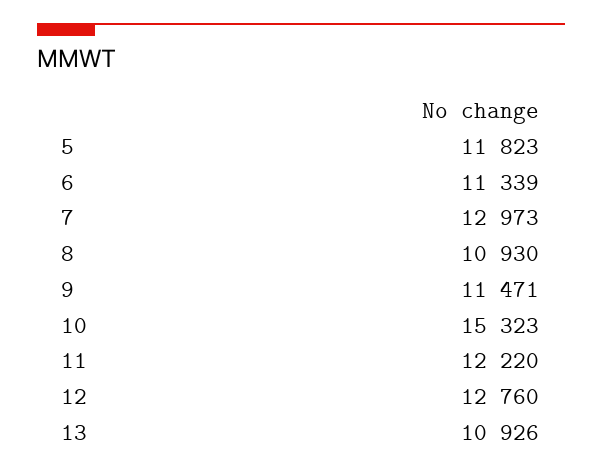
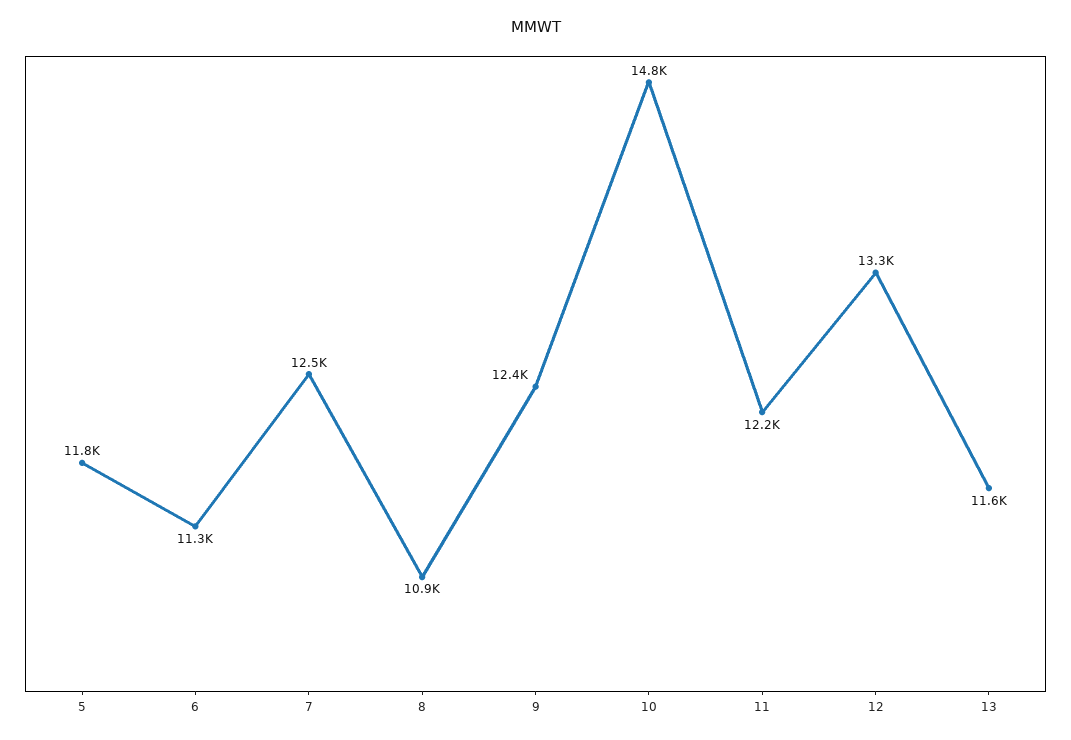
  {
    "5": 11823,
    "6": 11339,
-   "7": 12973,
+   "7": 12500,
    "8": 10930,
-   "9": 11471,
+   "9": 12400,
-   "10": 15323,
+   "10": 14800,
    "11": 12220,
-   "12": 12760,
+   "12": 13300,
-   "13": 10926
+   "13": 11600
  }

